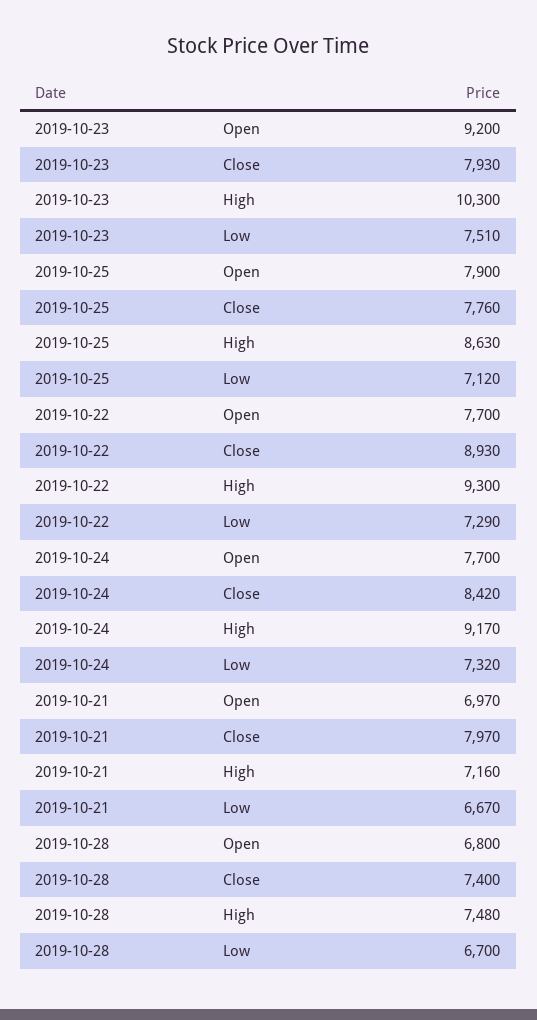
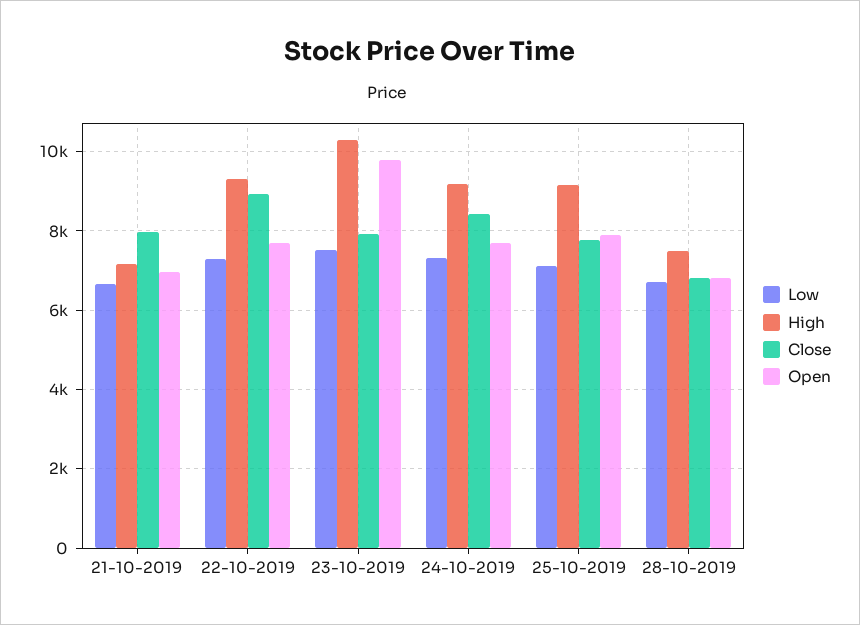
  {
    "Open": {
-     "2019-10-23": 9200,
+     "2019-10-23": 9800,
      "2019-10-25": 7900,
      "2019-10-22": 7700,
      "2019-10-24": 7700,
      "2019-10-21": 6970,
      "2019-10-28": 6800
    },
    "Close": {
      "2019-10-23": 7930,
      "2019-10-25": 7760,
      "2019-10-22": 8930,
      "2019-10-24": 8420,
      "2019-10-21": 7970,
-     "2019-10-28": 7400
+     "2019-10-28": 6800
    },
    "High": {
      "2019-10-23": 10300,
-     "2019-10-25": 8630,
+     "2019-10-25": 9200,
      "2019-10-22": 9300,
      "2019-10-24": 9170,
      "2019-10-21": 7160,
      "2019-10-28": 7480
    },
    "Low": {
      "2019-10-23": 7510,
      "2019-10-25": 7120,
      "2019-10-22": 7290,
      "2019-10-24": 7320,
      "2019-10-21": 6670,
      "2019-10-28": 6700
    }
  }

